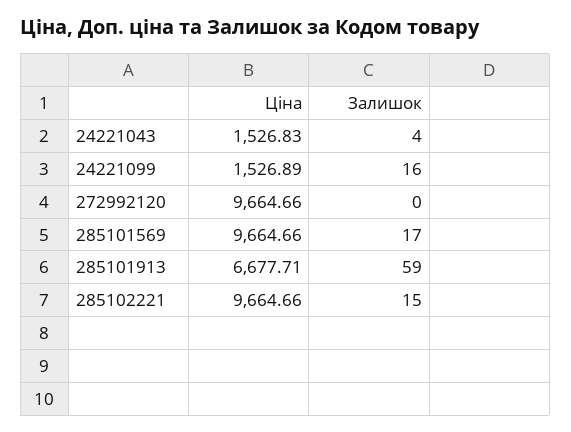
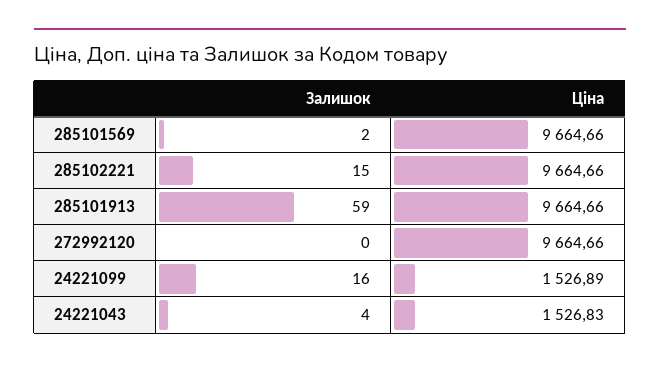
  {
    "Ціна": {
      "24221043": 1526.83,
      "24221099": 1526.89,
      "272992120": 9664.66,
      "285101569": 9664.66,
-     "285101913": 6677.71,
+     "285101913": 9664.66,
      "285102221": 9664.66
    },
    "Залишок": {
      "24221043": 4,
      "24221099": 16,
      "272992120": 0,
-     "285101569": 17,
+     "285101569": 2,
      "285101913": 59,
      "285102221": 15
    }
  }

